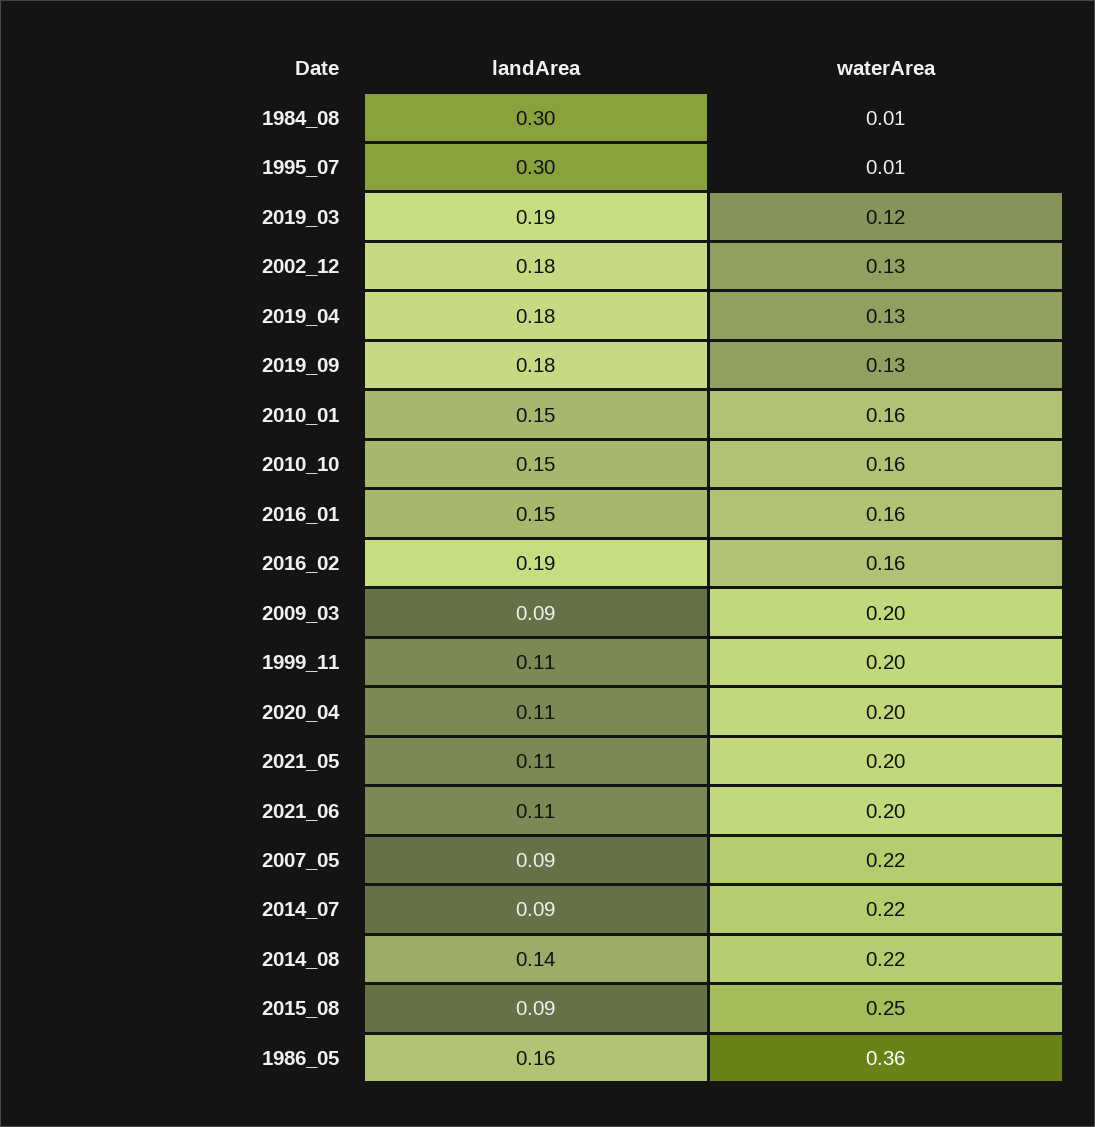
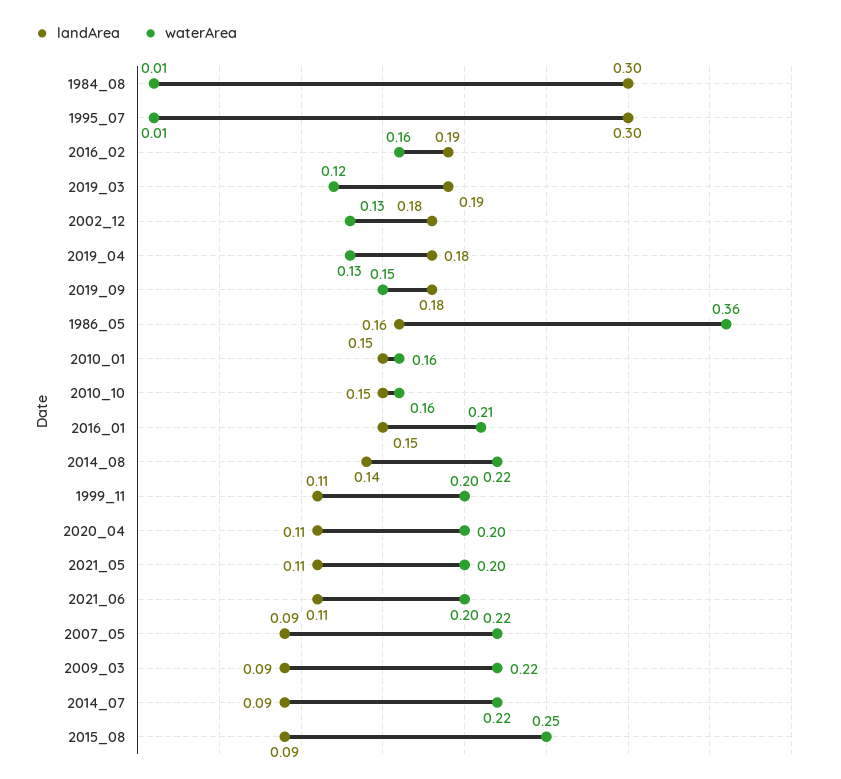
  {
    "landArea": {
      "1984_08": 0.3,
      "1995_07": 0.3,
      "2019_03": 0.19,
      "2002_12": 0.18,
      "2019_04": 0.18,
      "2019_09": 0.18,
      "2010_01": 0.15,
      "2010_10": 0.15,
      "2016_01": 0.15,
      "2016_02": 0.19,
      "2009_03": 0.09,
      "1999_11": 0.11,
      "2020_04": 0.11,
      "2021_05": 0.11,
      "2021_06": 0.11,
      "2007_05": 0.09,
      "2014_07": 0.09,
      "2014_08": 0.14,
      "2015_08": 0.09,
      "1986_05": 0.16
    },
    "waterArea": {
      "1984_08": 0.01,
      "1995_07": 0.01,
      "2019_03": 0.12,
      "2002_12": 0.13,
      "2019_04": 0.13,
-     "2019_09": 0.13,
+     "2019_09": 0.15,
      "2010_01": 0.16,
      "2010_10": 0.16,
-     "2016_01": 0.16,
+     "2016_01": 0.21,
      "2016_02": 0.16,
-     "2009_03": 0.2,
+     "2009_03": 0.22,
      "1999_11": 0.2,
      "2020_04": 0.2,
      "2021_05": 0.2,
      "2021_06": 0.2,
      "2007_05": 0.22,
      "2014_07": 0.22,
      "2014_08": 0.22,
      "2015_08": 0.25,
      "1986_05": 0.36
    }
  }

